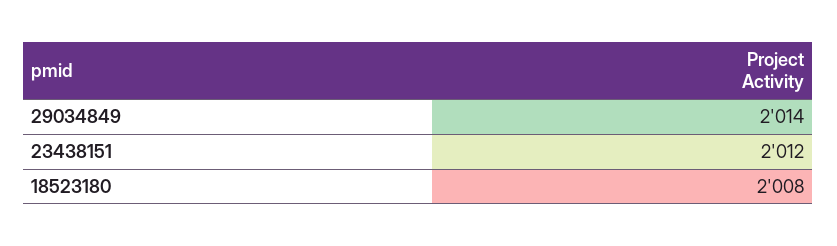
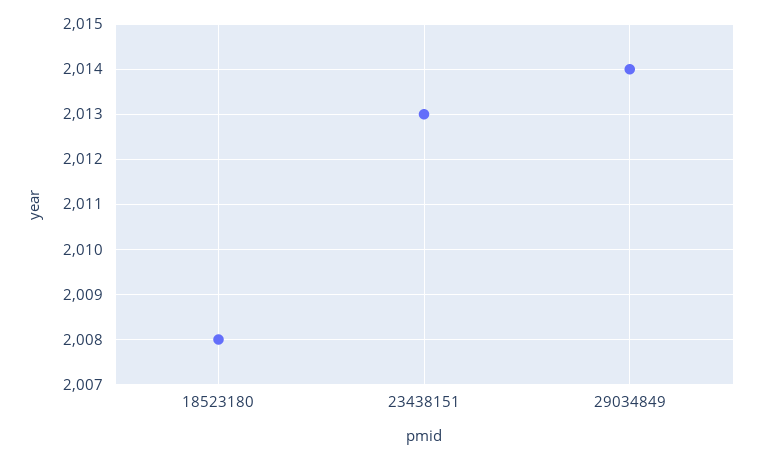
  {
    "29034849": 2014,
-   "23438151": 2012,
+   "23438151": 2013,
    "18523180": 2008
  }

